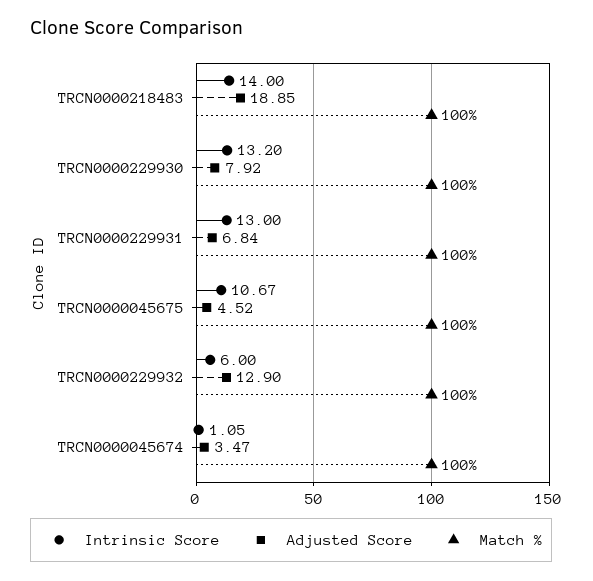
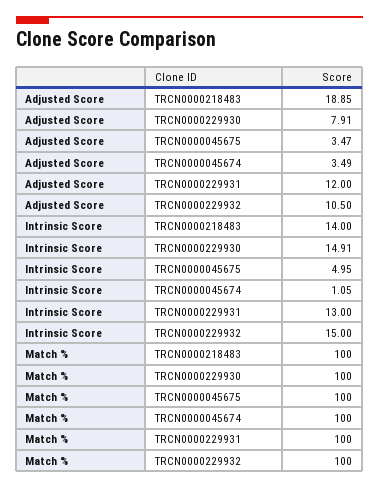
  {
    "Intrinsic Score": {
      "TRCN0000218483": 14,
-     "TRCN0000229930": 13.2,
+     "TRCN0000229930": 14.91,
      "TRCN0000229931": 13,
-     "TRCN0000045675": 10.67,
+     "TRCN0000045675": 4.95,
-     "TRCN0000229932": 6,
+     "TRCN0000229932": 15,
      "TRCN0000045674": 1.05
    },
    "Adjusted Score": {
      "TRCN0000218483": 18.85,
-     "TRCN0000229930": 7.92,
+     "TRCN0000229930": 7.91,
-     "TRCN0000229931": 6.84,
+     "TRCN0000229931": 12,
-     "TRCN0000045675": 4.52,
+     "TRCN0000045675": 3.47,
-     "TRCN0000229932": 12.9,
+     "TRCN0000229932": 10.5,
-     "TRCN0000045674": 3.47
+     "TRCN0000045674": 3.49
    },
    "Match %": {
      "TRCN0000218483": 100,
      "TRCN0000229930": 100,
      "TRCN0000229931": 100,
      "TRCN0000045675": 100,
      "TRCN0000229932": 100,
      "TRCN0000045674": 100
    }
  }

